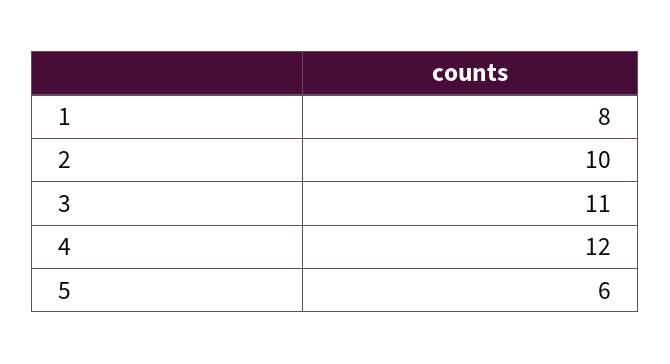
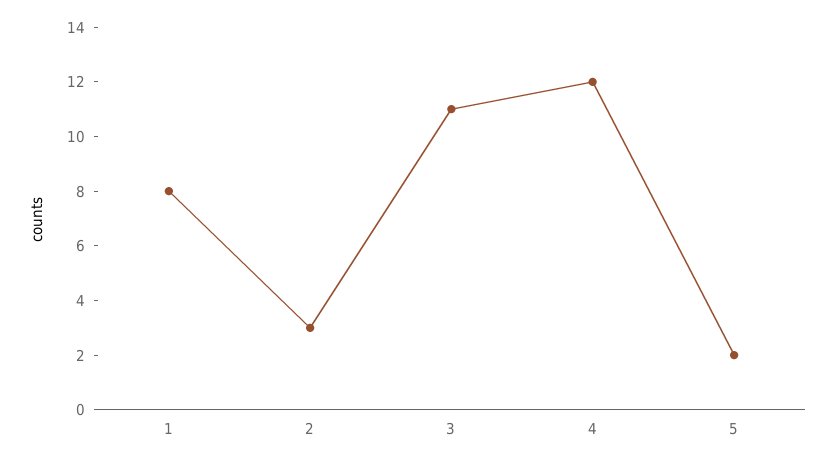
  {
    "1": 8,
-   "2": 10,
+   "2": 3,
    "3": 11,
    "4": 12,
-   "5": 6
+   "5": 2
  }

